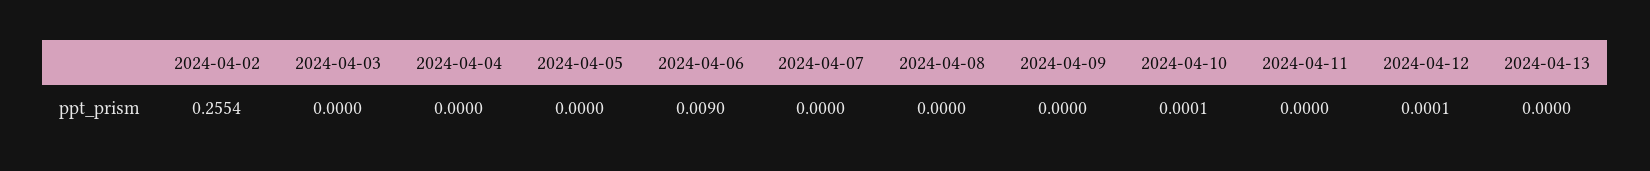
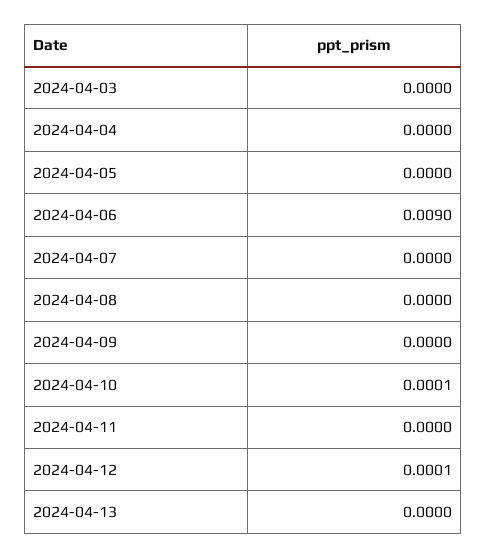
  {
-   "2024-04-02": 0.2554,
    "2024-04-03": 0,
    "2024-04-04": 0,
    "2024-04-05": 0,
    "2024-04-06": 0.009,
    "2024-04-07": 0,
    "2024-04-08": 0,
    "2024-04-09": 0,
    "2024-04-10": 0.0001,
    "2024-04-11": 0,
    "2024-04-12": 0.0001,
    "2024-04-13": 0
  }

